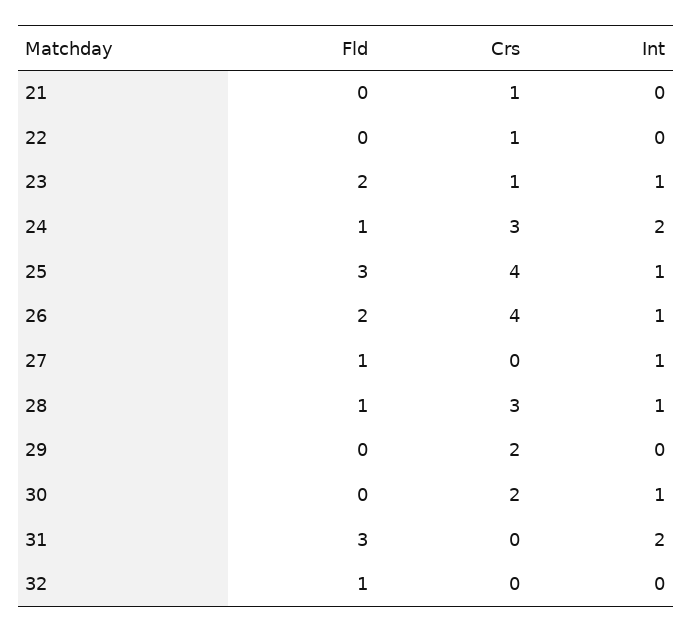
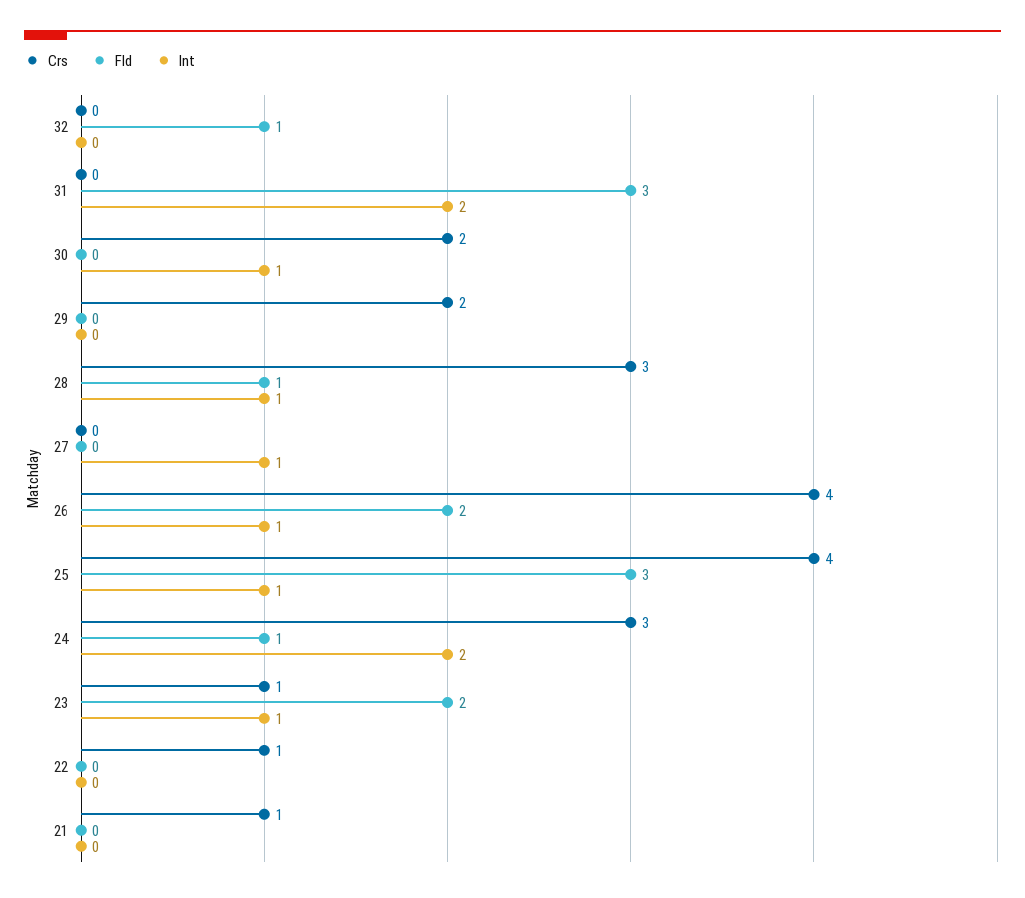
  {
    "Fld": {
      "21": 0,
      "22": 0,
      "23": 2,
      "24": 1,
      "25": 3,
      "26": 2,
-     "27": 1,
+     "27": 0,
      "28": 1,
      "29": 0,
      "30": 0,
      "31": 3,
      "32": 1
    },
    "Crs": {
      "21": 1,
      "22": 1,
      "23": 1,
      "24": 3,
      "25": 4,
      "26": 4,
      "27": 0,
      "28": 3,
      "29": 2,
      "30": 2,
      "31": 0,
      "32": 0
    },
    "Int": {
      "21": 0,
      "22": 0,
      "23": 1,
      "24": 2,
      "25": 1,
      "26": 1,
      "27": 1,
      "28": 1,
      "29": 0,
      "30": 1,
      "31": 2,
      "32": 0
    }
  }

